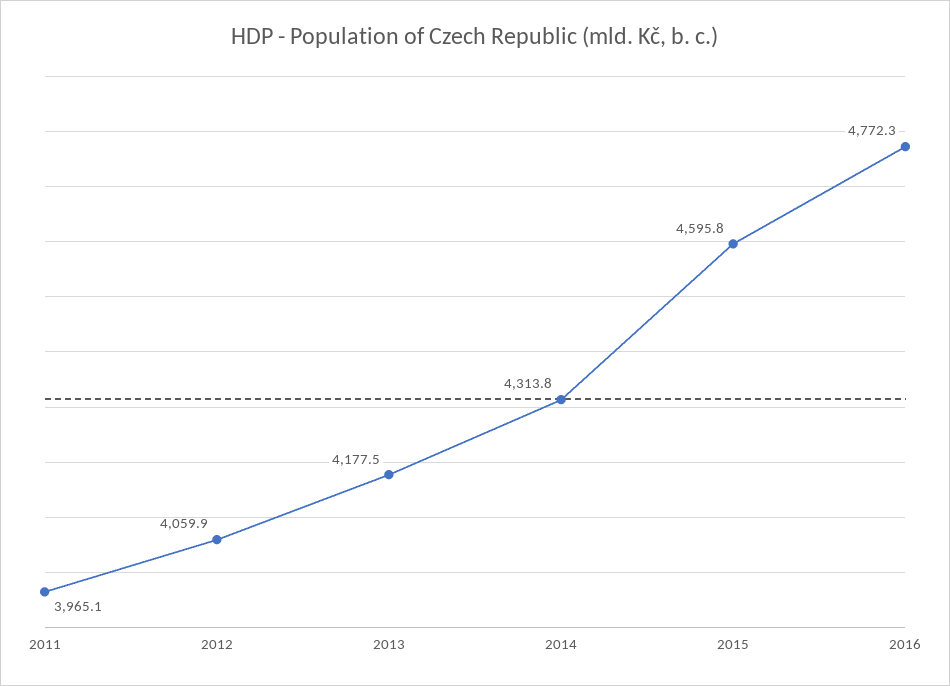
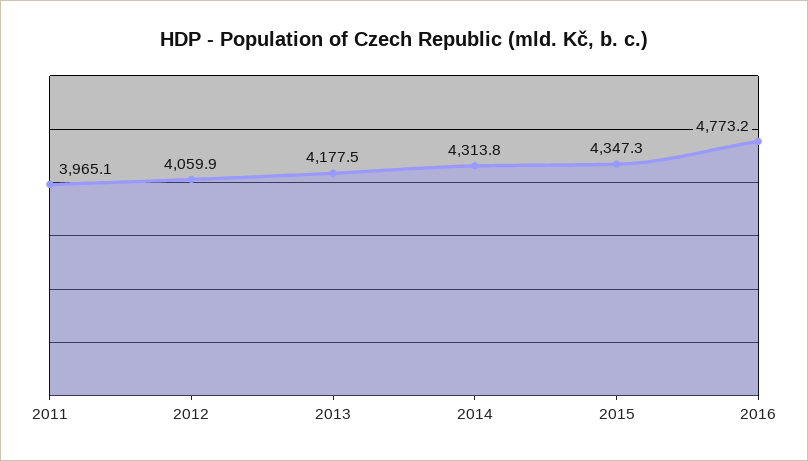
  {
    "2011": 3965.1,
    "2012": 4059.9,
    "2013": 4177.5,
    "2014": 4313.8,
-   "2015": 4595.8,
+   "2015": 4347.3,
-   "2016": 4772.3
+   "2016": 4773.2
  }

